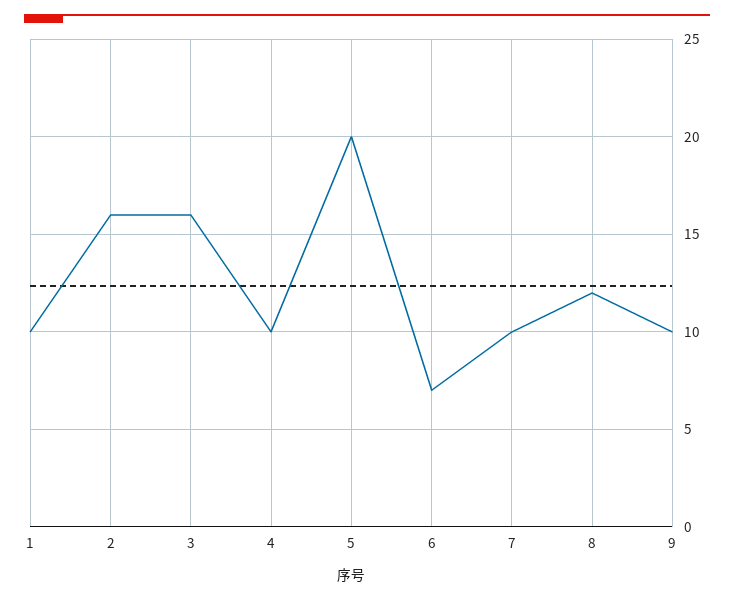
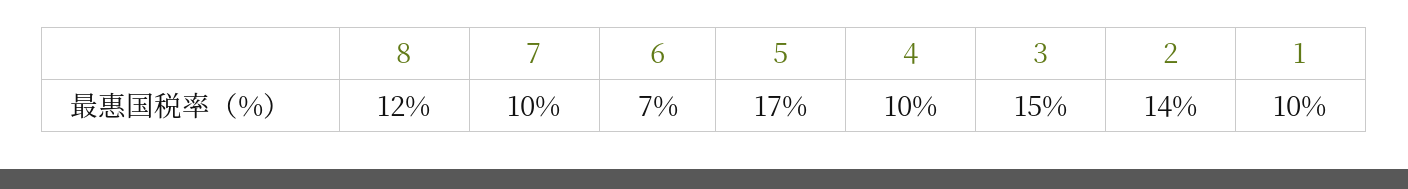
  {
    "1": 10,
-   "2": 16,
+   "2": 14,
-   "3": 16,
+   "3": 15,
    "4": 10,
-   "5": 20,
+   "5": 17,
    "6": 7,
    "7": 10,
-   "8": 12,
+   "8": 12
-   "9": 10
  }

